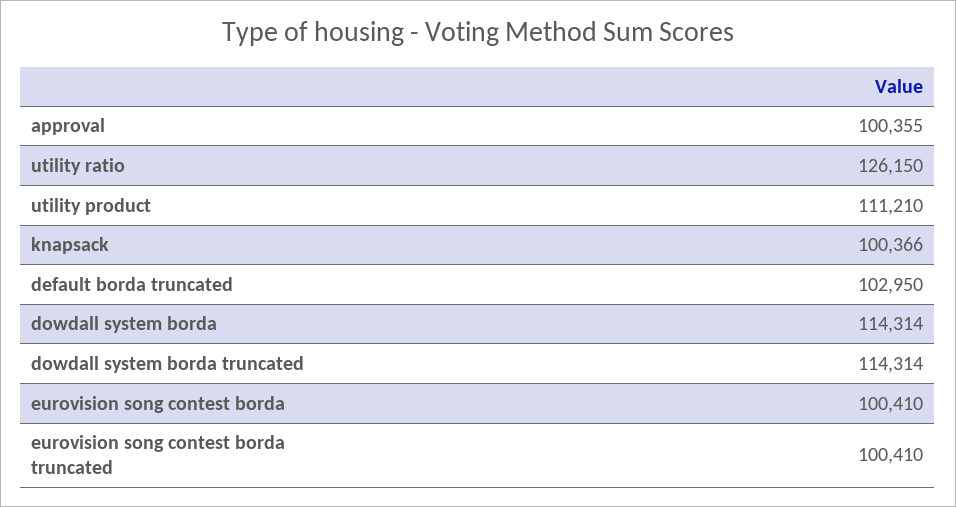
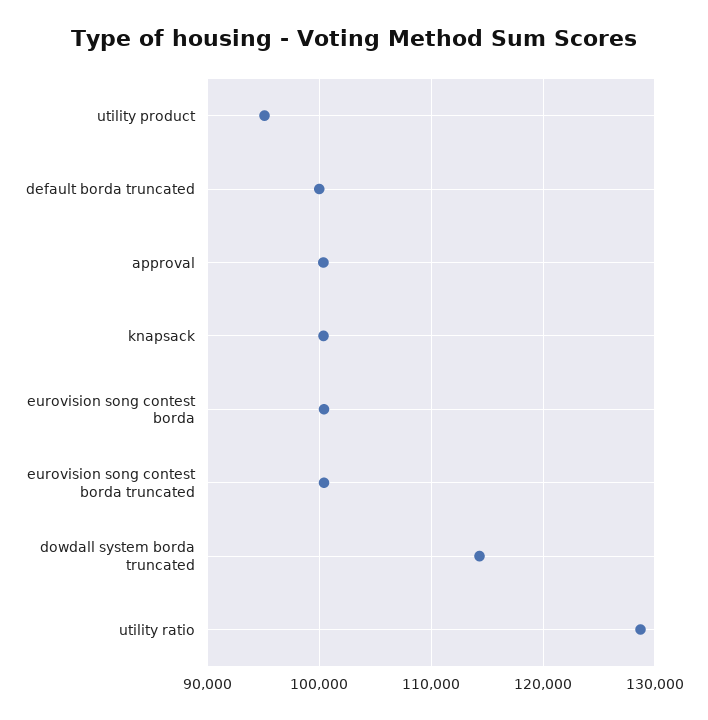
  {
    "approval": 100355,
-   "utility ratio": 126150,
+   "utility ratio": 129000,
-   "utility product": 111210,
+   "utility product": 95000,
    "knapsack": 100366,
-   "default borda truncated": 102950,
+   "default borda truncated": 100000,
-   "dowdall system borda": 114314,
    "dowdall system borda truncated": 114314,
    "eurovision song contest borda": 100410,
    "eurovision song contest borda truncated": 100410
  }

